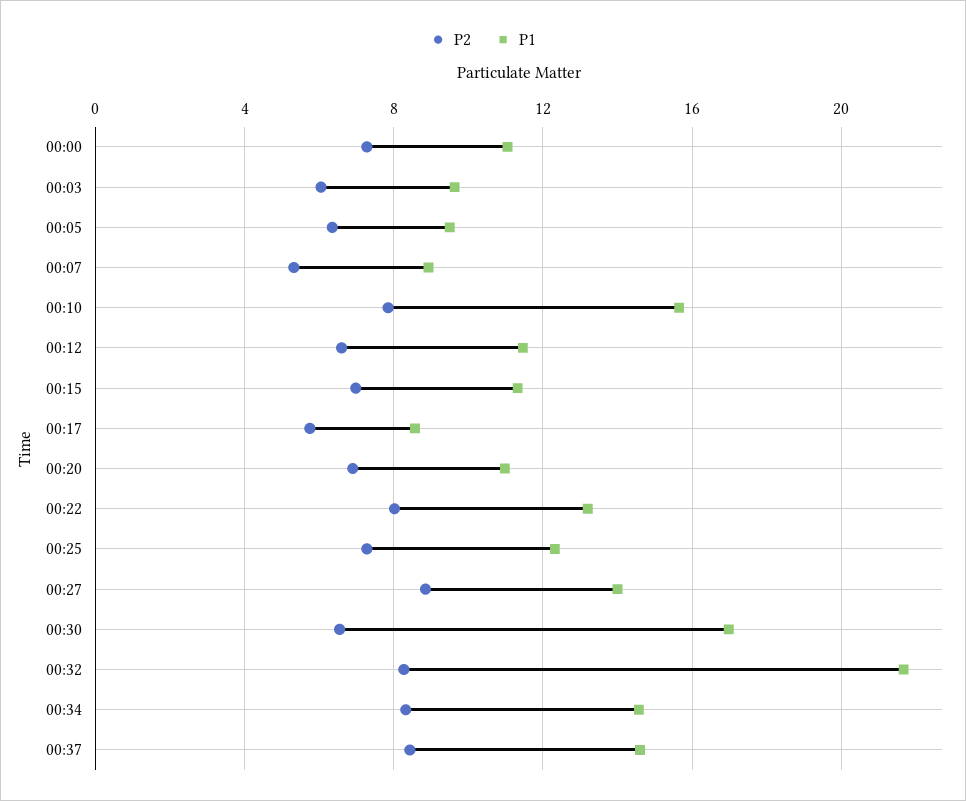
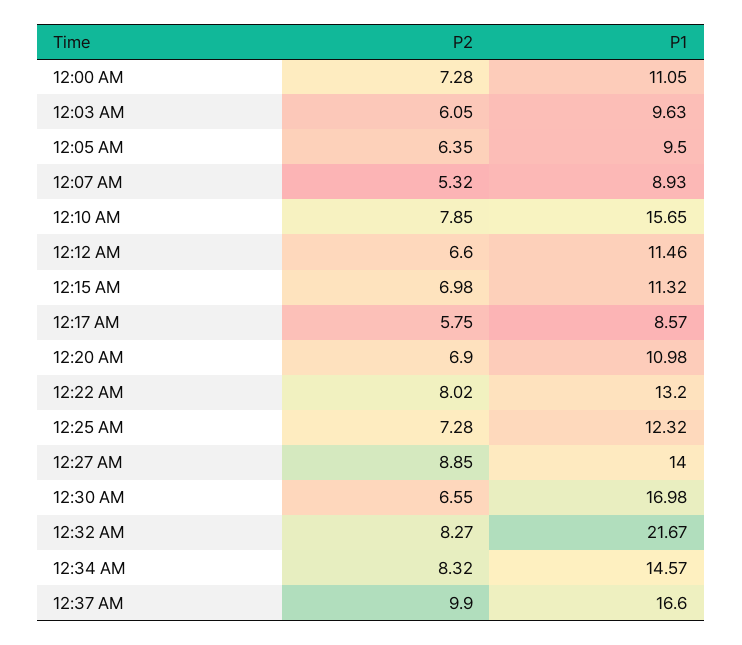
  {
    "P2": {
      "00:00": 7.28,
      "00:03": 6.05,
      "00:05": 6.35,
      "00:07": 5.32,
      "00:10": 7.85,
      "00:12": 6.6,
      "00:15": 6.98,
      "00:17": 5.75,
      "00:20": 6.9,
      "00:22": 8.02,
      "00:25": 7.28,
      "00:27": 8.85,
      "00:30": 6.55,
      "00:32": 8.27,
      "00:34": 8.32,
-     "00:37": 8.5
+     "00:37": 9.9
    },
    "P1": {
      "00:00": 11.05,
      "00:03": 9.63,
      "00:05": 9.5,
      "00:07": 8.93,
      "00:10": 15.65,
      "00:12": 11.46,
      "00:15": 11.32,
      "00:17": 8.57,
      "00:20": 10.98,
      "00:22": 13.2,
      "00:25": 12.32,
      "00:27": 14,
      "00:30": 16.98,
      "00:32": 21.67,
      "00:34": 14.57,
-     "00:37": 14.5
+     "00:37": 16.6
    }
  }

